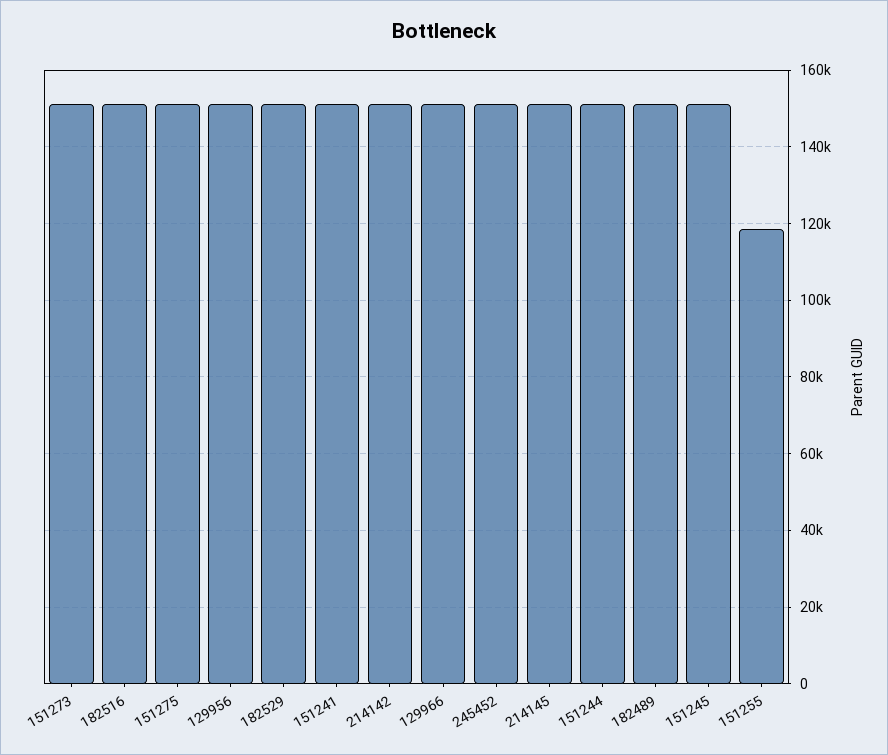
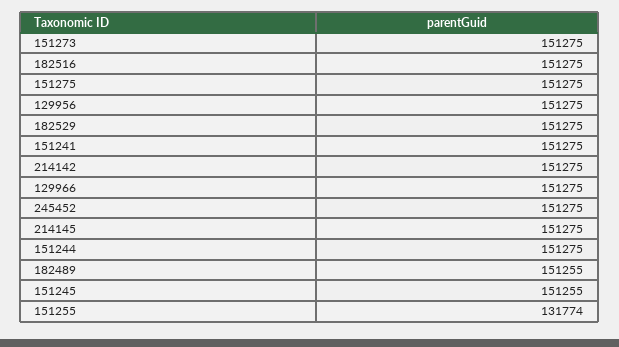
  {
    "151273": 151275,
    "182516": 151275,
    "151275": 151275,
    "129956": 151275,
    "182529": 151275,
    "151241": 151275,
    "214142": 151275,
    "129966": 151275,
    "245452": 151275,
    "214145": 151275,
    "151244": 151275,
    "182489": 151255,
    "151245": 151255,
-   "151255": 118000
+   "151255": 131774
  }

